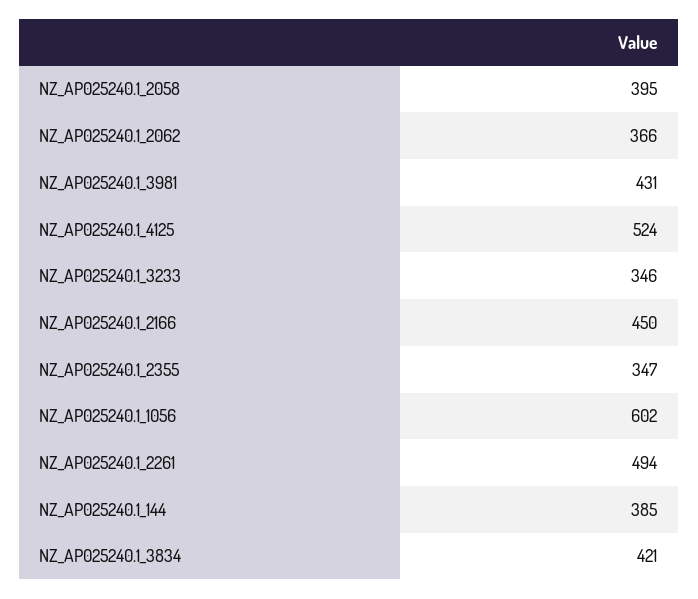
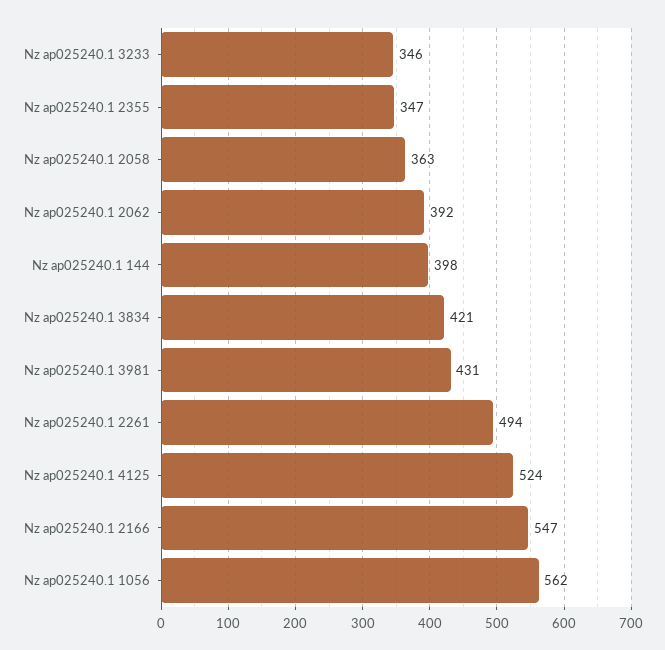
  {
-   "NZ_AP025240.1_2058": 395,
+   "NZ_AP025240.1_2058": 363,
-   "NZ_AP025240.1_2062": 366,
+   "NZ_AP025240.1_2062": 392,
    "NZ_AP025240.1_3981": 431,
    "NZ_AP025240.1_4125": 524,
    "NZ_AP025240.1_3233": 346,
-   "NZ_AP025240.1_2166": 450,
+   "NZ_AP025240.1_2166": 547,
    "NZ_AP025240.1_2355": 347,
-   "NZ_AP025240.1_1056": 602,
+   "NZ_AP025240.1_1056": 562,
    "NZ_AP025240.1_2261": 494,
-   "NZ_AP025240.1_144": 385,
+   "NZ_AP025240.1_144": 398,
    "NZ_AP025240.1_3834": 421
  }

